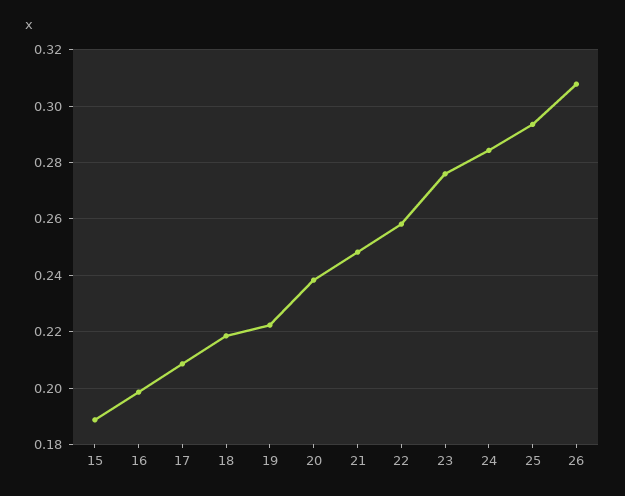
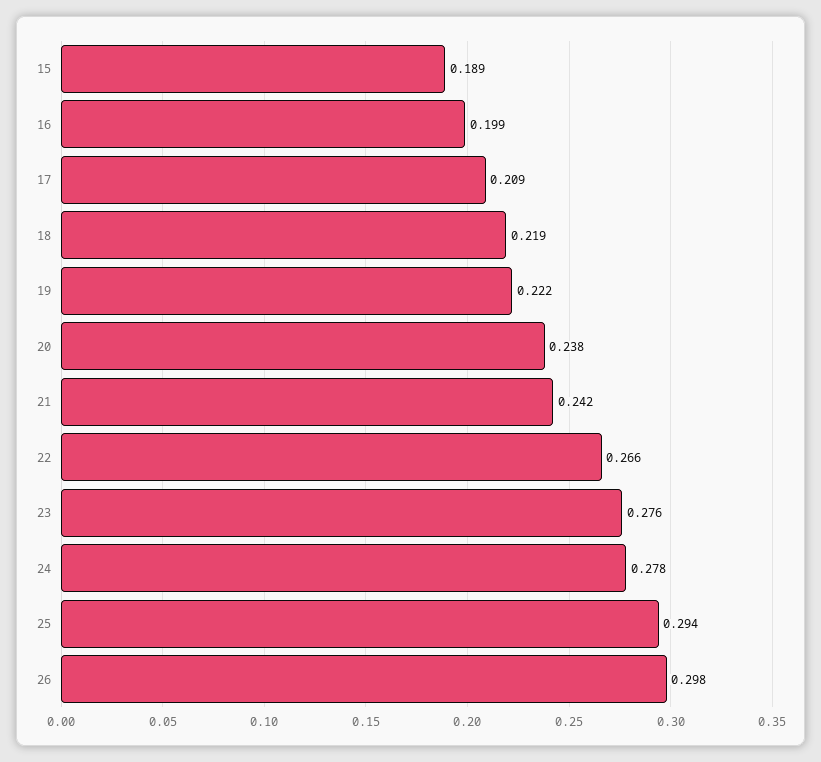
  {
    "15": 0.189,
    "16": 0.199,
    "17": 0.209,
    "18": 0.219,
    "19": 0.222,
    "20": 0.238,
-   "21": 0.2475,
+   "21": 0.242,
-   "22": 0.2575,
+   "22": 0.266,
    "23": 0.276,
-   "24": 0.285,
+   "24": 0.278,
    "25": 0.294,
-   "26": 0.3075
+   "26": 0.298
  }

